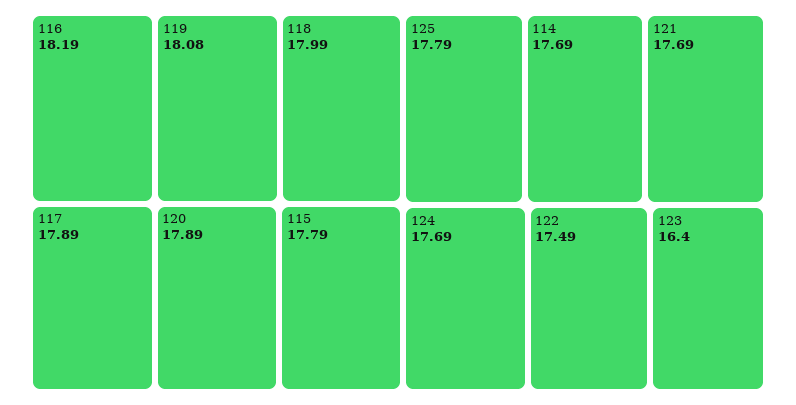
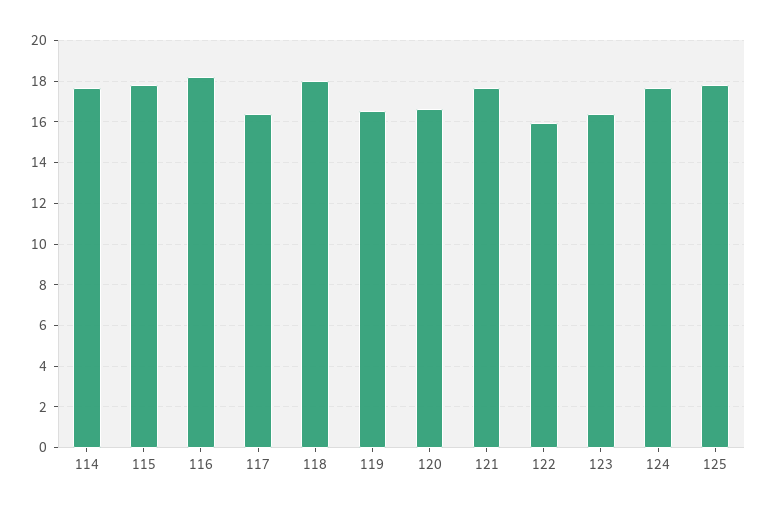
  {
    "116": 18.19,
-   "119": 18.08,
+   "119": 16.5,
    "118": 17.99,
-   "117": 17.89,
+   "117": 16.5,
-   "120": 17.89,
+   "120": 16.5,
    "115": 17.79,
    "125": 17.79,
    "114": 17.69,
    "121": 17.69,
    "124": 17.69,
-   "122": 17.49,
+   "122": 16,
    "123": 16.4
  }

